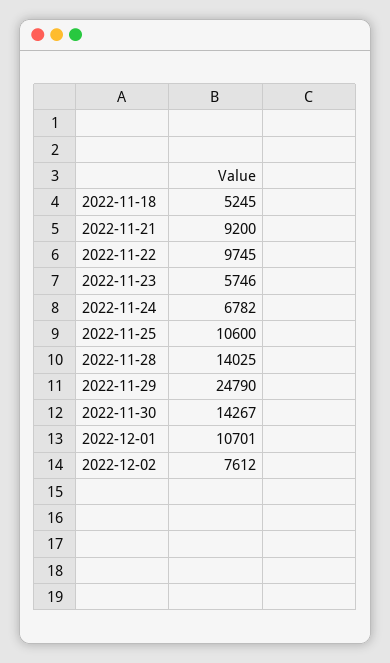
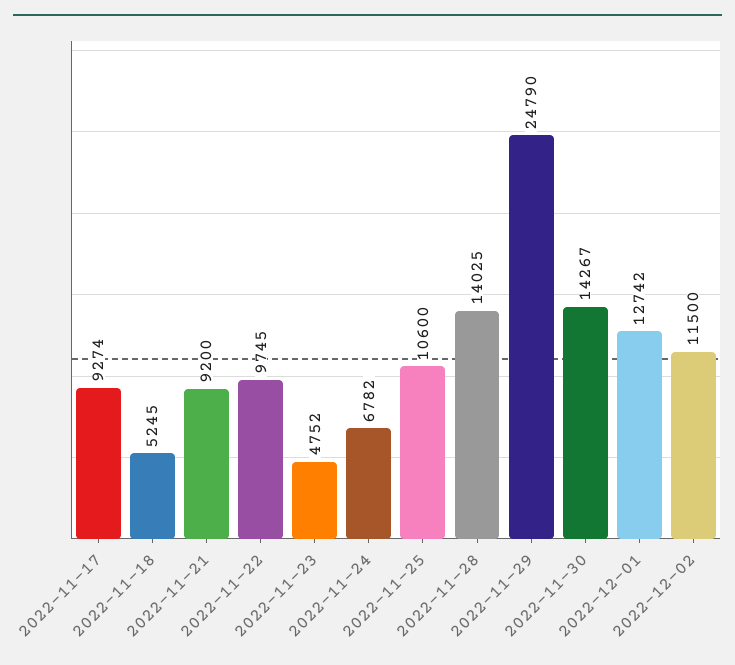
  {
    "2022-11-18": 5245,
    "2022-11-21": 9200,
    "2022-11-22": 9745,
-   "2022-11-23": 5746,
+   "2022-11-23": 4752,
    "2022-11-24": 6782,
    "2022-11-25": 10600,
    "2022-11-28": 14025,
    "2022-11-29": 24790,
    "2022-11-30": 14267,
-   "2022-12-01": 10701,
+   "2022-12-01": 12742,
-   "2022-12-02": 7612
+   "2022-12-02": 11500,
+   "2022-11-17": 9274
  }

